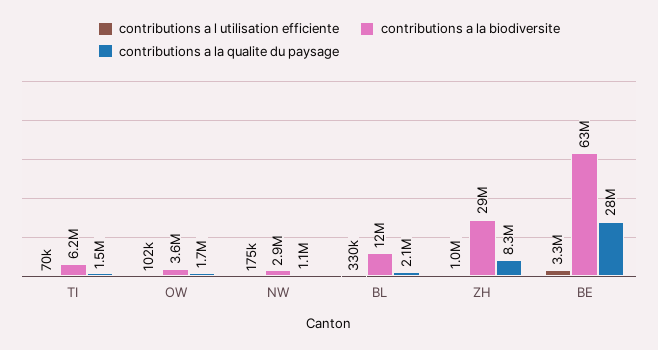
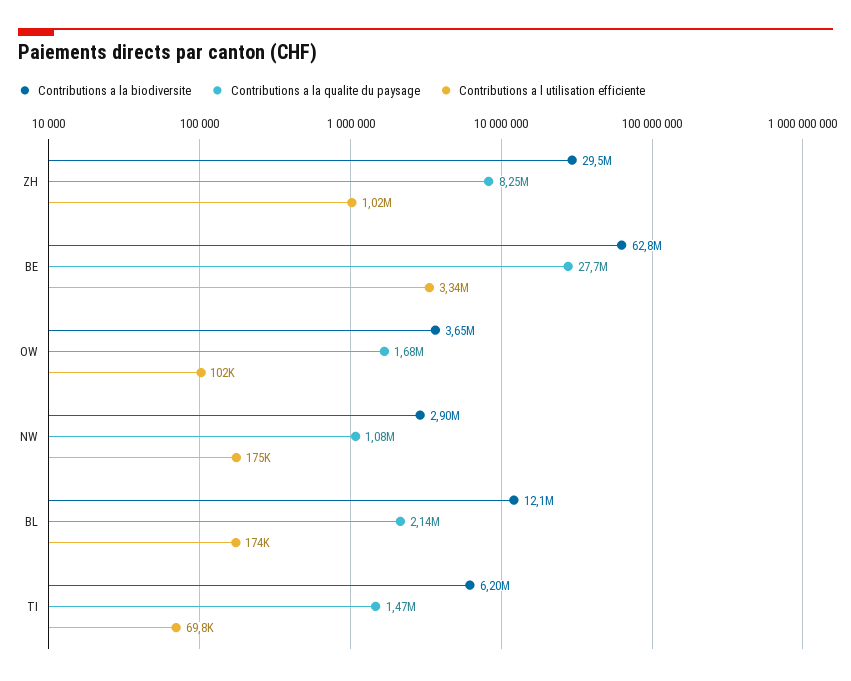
  {
    "contributions a l utilisation efficiente": {
      "TI": 69800,
      "OW": 102000,
      "NW": 175000,
-     "BL": 330000,
+     "BL": 174000,
      "ZH": 1020000,
      "BE": 3340000
    },
    "contributions a la biodiversite": {
      "TI": 6200000,
      "OW": 3650000,
      "NW": 2900000,
      "BL": 12100000,
      "ZH": 29500000,
      "BE": 62800000
    },
    "contributions a la qualite du paysage": {
      "TI": 1470000,
      "OW": 1680000,
      "NW": 1080000,
      "BL": 2140000,
      "ZH": 8250000,
      "BE": 27700000
    }
  }

